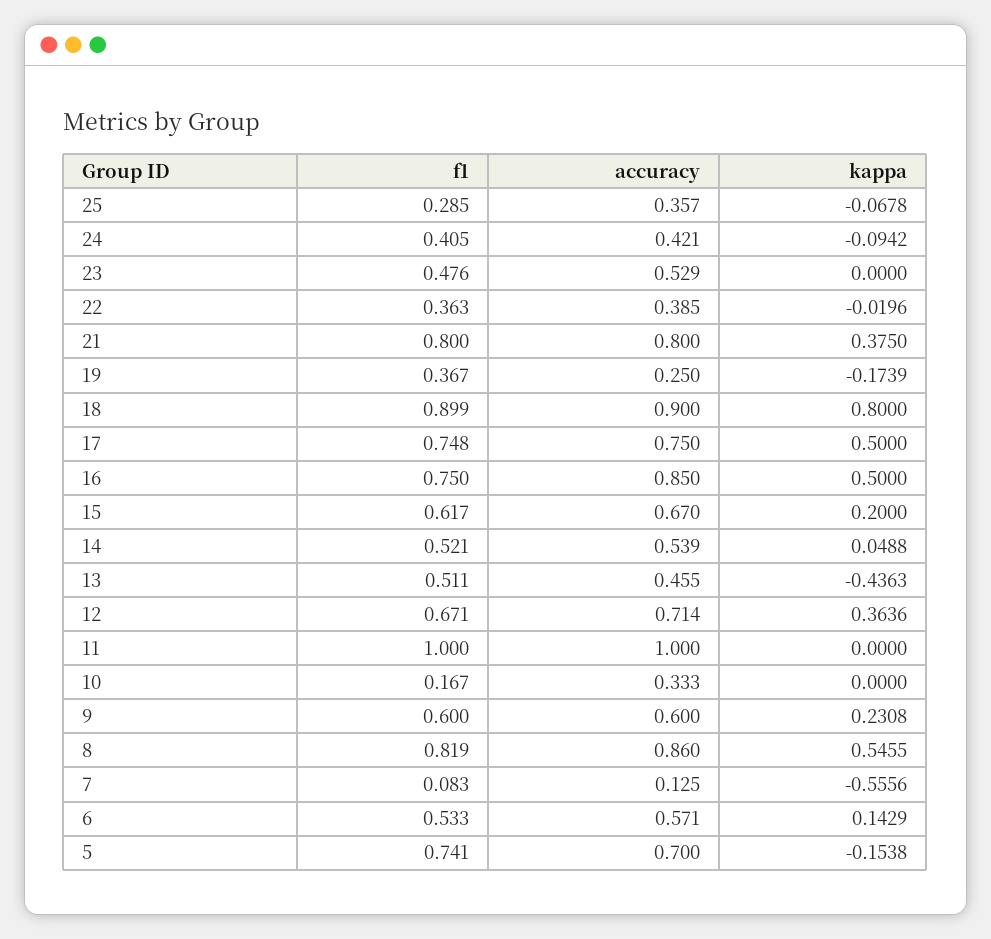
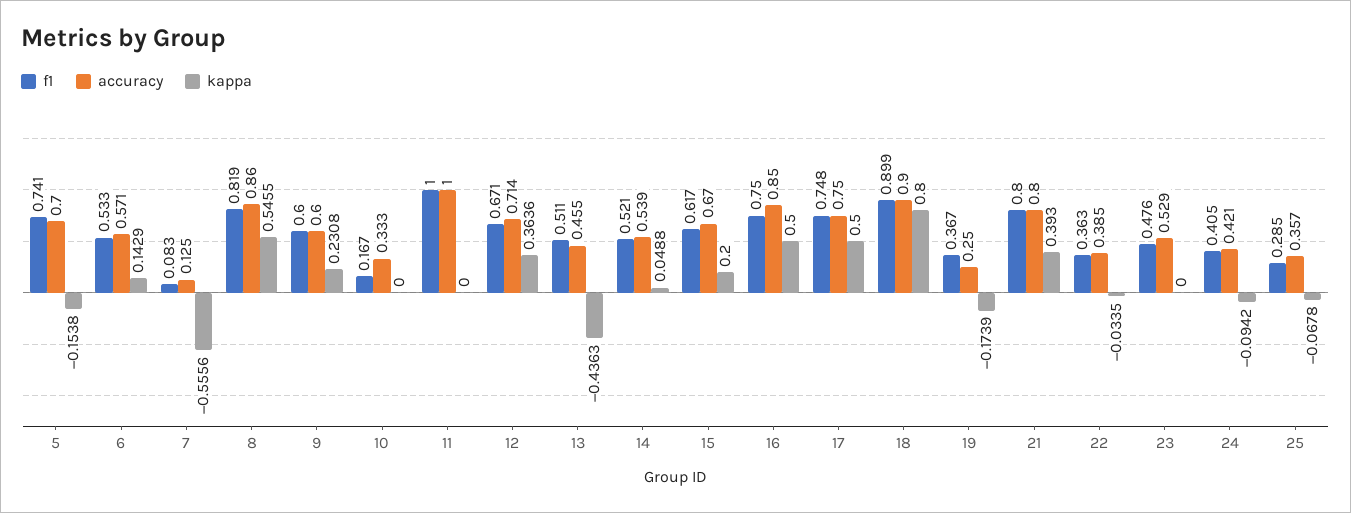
  {
    "f1": {
      "25": 0.285,
      "24": 0.405,
      "23": 0.476,
      "22": 0.363,
      "21": 0.8,
      "19": 0.367,
      "18": 0.899,
      "17": 0.748,
      "16": 0.75,
      "15": 0.617,
      "14": 0.521,
      "13": 0.511,
      "12": 0.671,
      "11": 1,
      "10": 0.167,
      "9": 0.6,
      "8": 0.819,
      "7": 0.083,
      "6": 0.533,
      "5": 0.741
    },
    "accuracy": {
      "25": 0.357,
      "24": 0.421,
      "23": 0.529,
      "22": 0.385,
      "21": 0.8,
      "19": 0.25,
      "18": 0.9,
      "17": 0.75,
      "16": 0.85,
      "15": 0.67,
      "14": 0.539,
      "13": 0.455,
      "12": 0.714,
      "11": 1,
      "10": 0.333,
      "9": 0.6,
      "8": 0.86,
      "7": 0.125,
      "6": 0.571,
      "5": 0.7
    },
    "kappa": {
      "25": -0.0678,
      "24": -0.0942,
      "23": 0,
-     "22": -0.0196,
+     "22": -0.0335,
-     "21": 0.375,
+     "21": 0.393,
      "19": -0.1739,
      "18": 0.8,
      "17": 0.5,
      "16": 0.5,
      "15": 0.2,
      "14": 0.0488,
      "13": -0.4363,
      "12": 0.3636,
      "11": 0,
      "10": 0,
      "9": 0.2308,
      "8": 0.5455,
      "7": -0.5556,
      "6": 0.1429,
      "5": -0.1538
    }
  }

